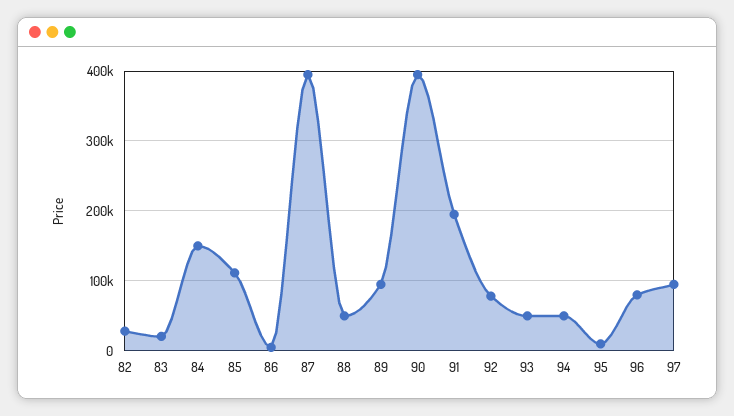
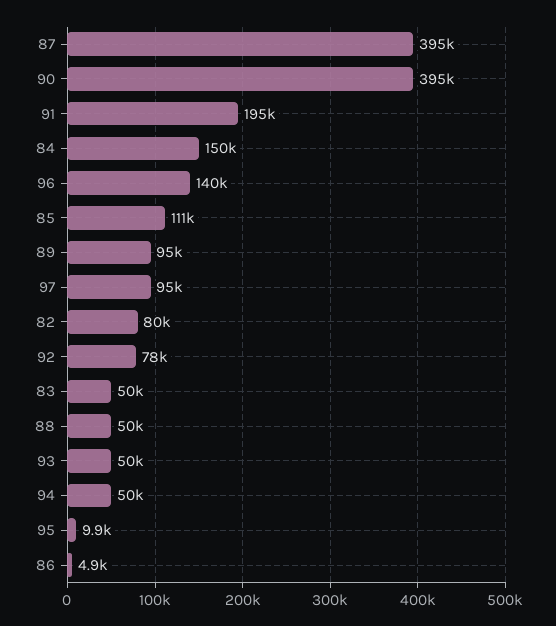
  {
-   "82": 30000,
+   "82": 80000,
-   "83": 20000,
+   "83": 50000,
    "84": 150000,
    "85": 111000,
    "86": 4900,
    "87": 395000,
    "88": 50000,
    "89": 95000,
    "90": 395000,
    "91": 195000,
    "92": 78000,
    "93": 50000,
    "94": 50000,
    "95": 9900,
-   "96": 80000,
+   "96": 140000,
    "97": 95000
  }

